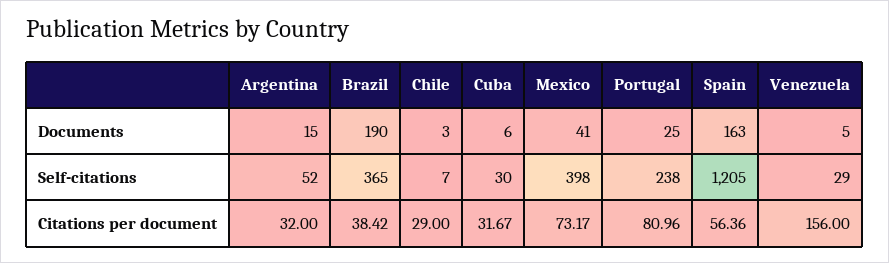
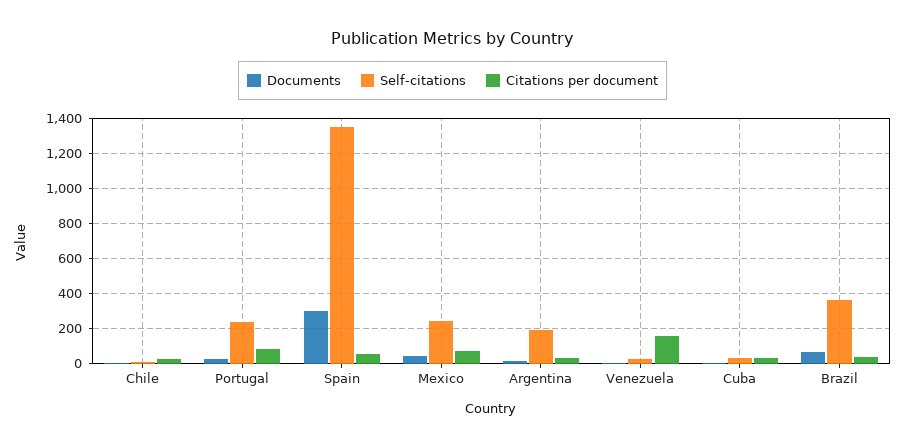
  {
    "Documents": {
      "Argentina": 15,
-     "Brazil": 190,
+     "Brazil": 50,
      "Chile": 3,
      "Cuba": 6,
      "Mexico": 41,
      "Portugal": 25,
-     "Spain": 163,
+     "Spain": 300,
      "Venezuela": 5
    },
    "Self-citations": {
-     "Argentina": 52,
+     "Argentina": 200,
      "Brazil": 365,
      "Chile": 7,
      "Cuba": 30,
-     "Mexico": 398,
+     "Mexico": 250,
      "Portugal": 238,
-     "Spain": 1205,
+     "Spain": 1350,
      "Venezuela": 29
    },
    "Citations per document": {
      "Argentina": 32,
      "Brazil": 38.42,
      "Chile": 29,
      "Cuba": 31.67,
      "Mexico": 73.17,
      "Portugal": 80.96,
      "Spain": 56.36,
      "Venezuela": 156
    }
  }

